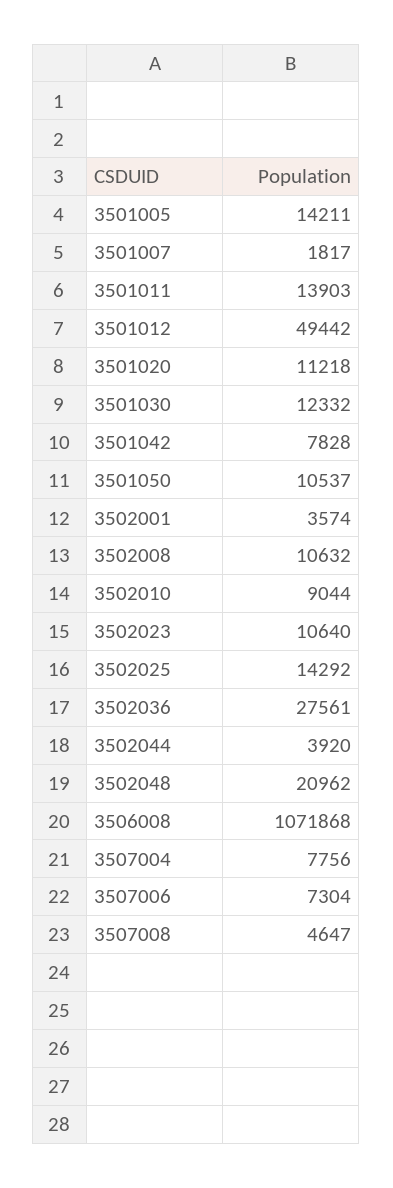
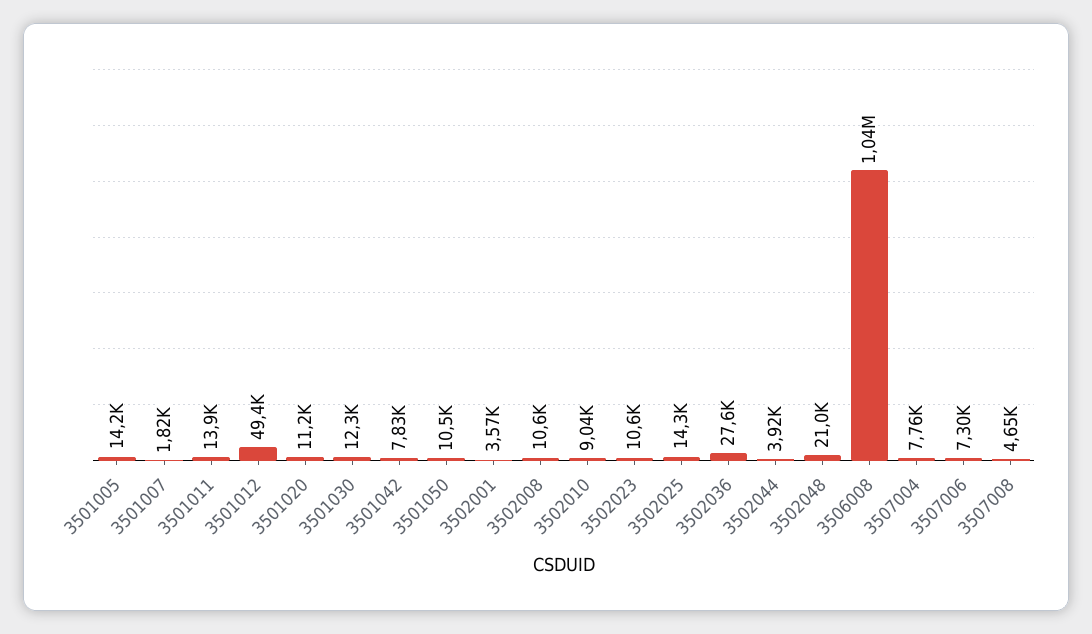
  {
    "3501005": 14211,
    "3501007": 1817,
    "3501011": 13903,
    "3501012": 49442,
    "3501020": 11218,
    "3501030": 12332,
    "3501042": 7828,
    "3501050": 10537,
    "3502001": 3574,
    "3502008": 10632,
    "3502010": 9044,
    "3502023": 10640,
    "3502025": 14292,
    "3502036": 27561,
    "3502044": 3920,
    "3502048": 20962,
-   "3506008": 1071868,
+   "3506008": 1040000,
    "3507004": 7756,
    "3507006": 7304,
    "3507008": 4647
  }

